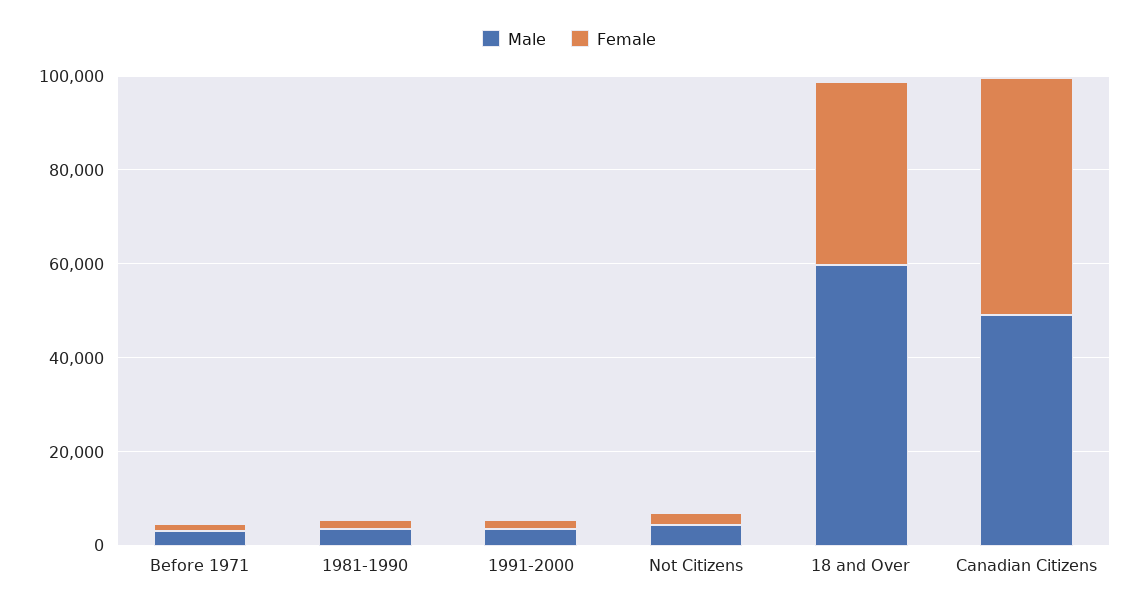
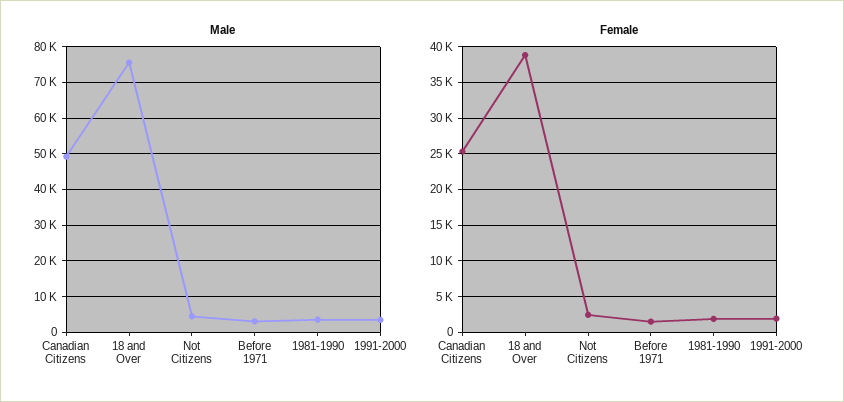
  {
    "Male": {
      "Before 1971": 4000,
      "1981-1990": 4000,
      "1991-2000": 4000,
      "Not Citizens": 4000,
-     "18 and Over": 60000,
+     "18 and Over": 76000,
      "Canadian Citizens": 50000
    },
    "Female": {
      "Before 1971": 1000,
      "1981-1990": 2000,
      "1991-2000": 2000,
      "Not Citizens": 2000,
      "18 and Over": 39000,
-     "Canadian Citizens": 50000
+     "Canadian Citizens": 25000
    }
  }

